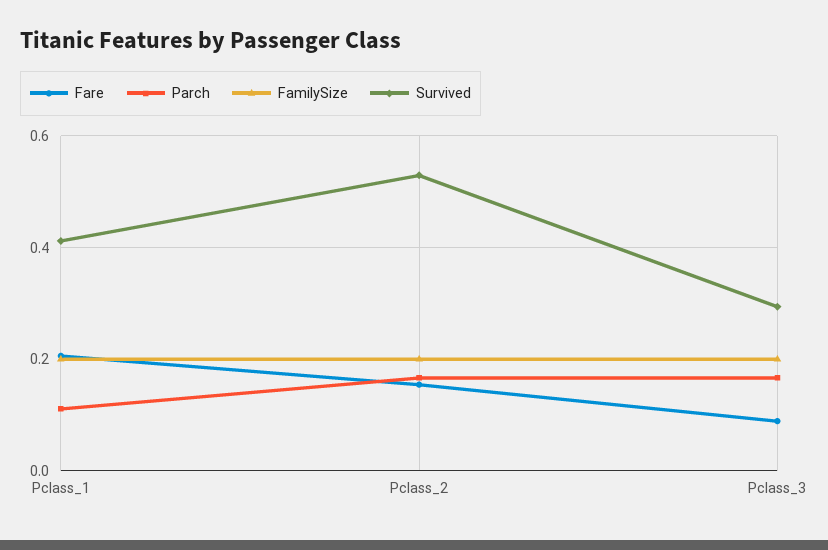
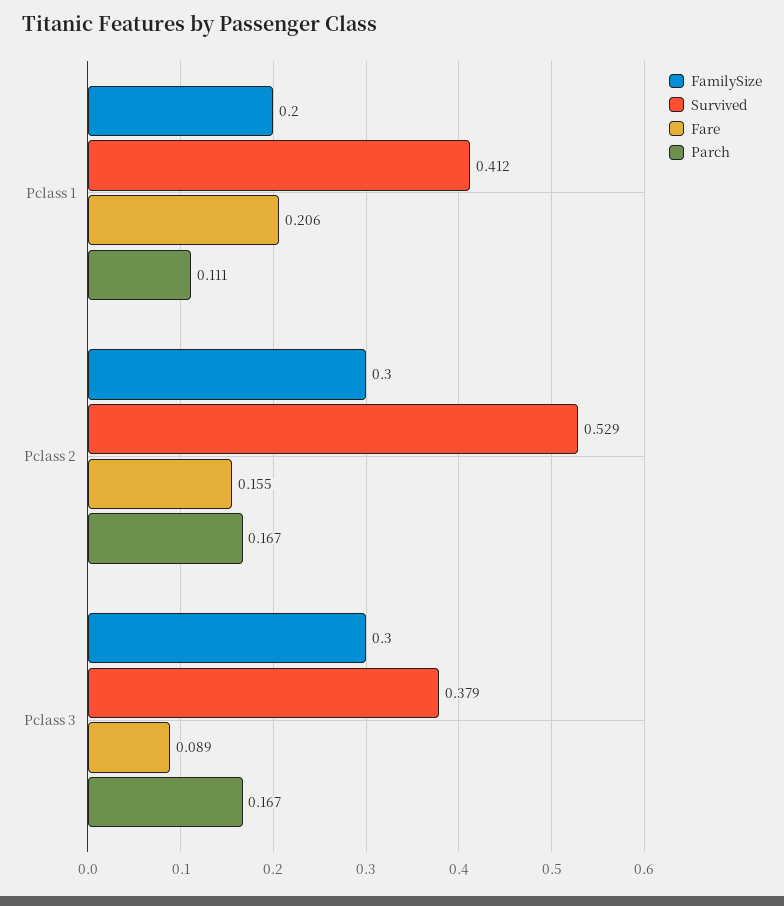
  {
    "Fare": {
      "Pclass_1": 0.206,
      "Pclass_2": 0.155,
      "Pclass_3": 0.089
    },
    "Parch": {
      "Pclass_1": 0.111,
      "Pclass_2": 0.167,
      "Pclass_3": 0.167
    },
    "FamilySize": {
      "Pclass_1": 0.2,
-     "Pclass_2": 0.2,
+     "Pclass_2": 0.3,
-     "Pclass_3": 0.2
+     "Pclass_3": 0.3
    },
    "Survived": {
      "Pclass_1": 0.412,
      "Pclass_2": 0.529,
-     "Pclass_3": 0.3
+     "Pclass_3": 0.379
    }
  }

